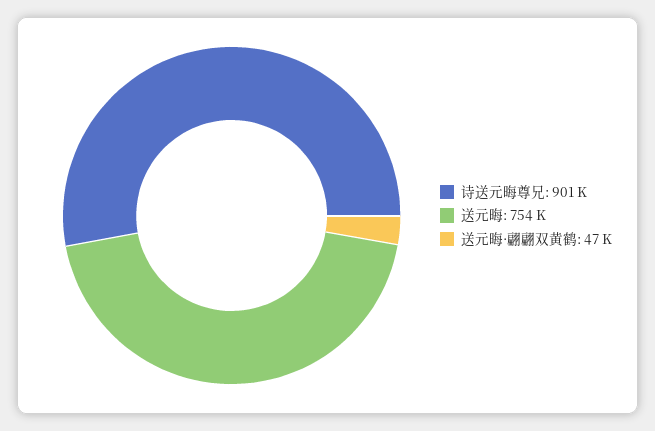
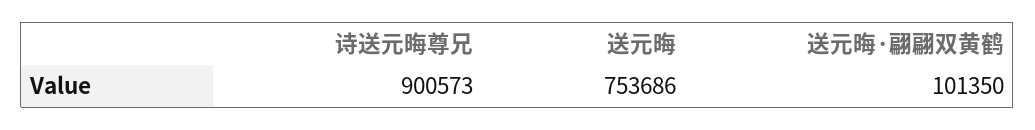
  {
    "诗送元晦尊兄": 900573,
    "送元晦": 753686,
-   "送元晦·翩翩双黄鹤": 47000
+   "送元晦·翩翩双黄鹤": 101350
  }

